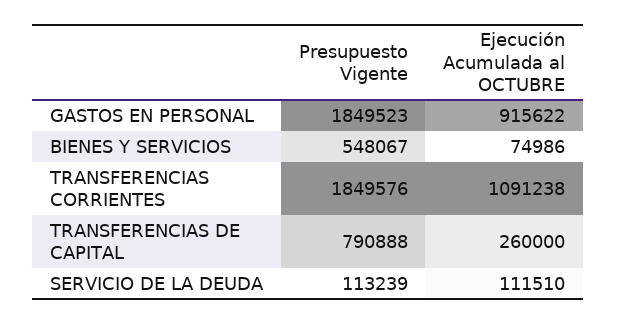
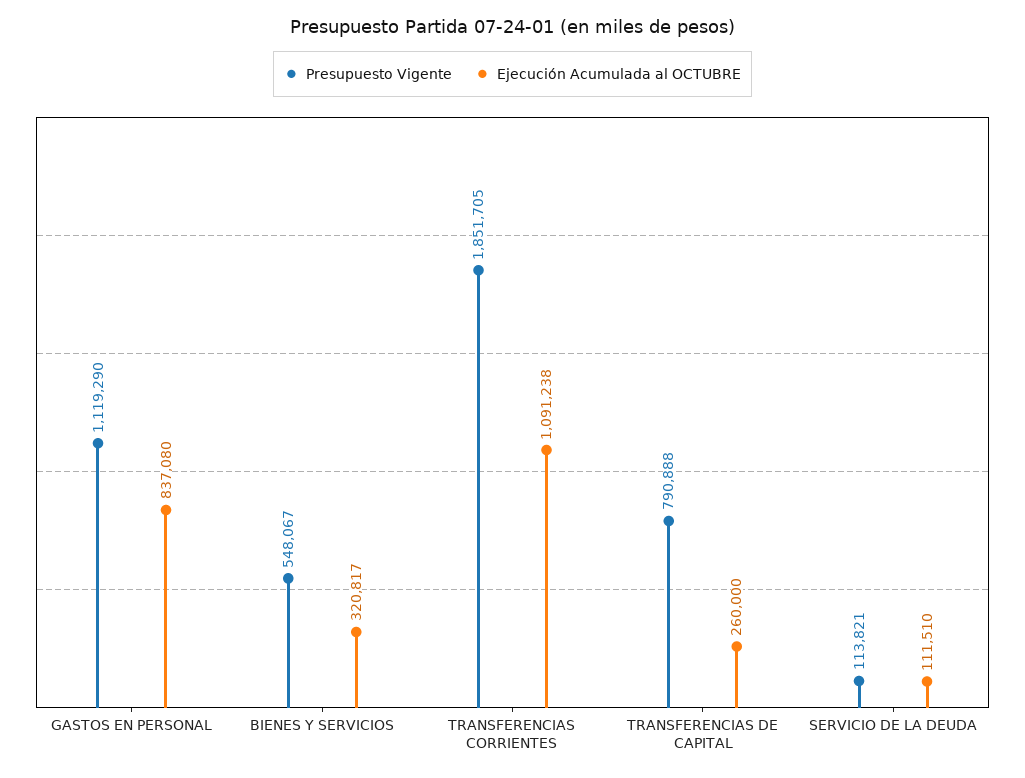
  {
    "Presupuesto Vigente": {
-     "GASTOS EN PERSONAL": 1849523,
+     "GASTOS EN PERSONAL": 1119290,
      "BIENES Y SERVICIOS": 548067,
-     "TRANSFERENCIAS CORRIENTES": 1849576,
+     "TRANSFERENCIAS CORRIENTES": 1851705,
      "TRANSFERENCIAS DE CAPITAL": 790888,
-     "SERVICIO DE LA DEUDA": 113239
+     "SERVICIO DE LA DEUDA": 113821
    },
    "Ejecución Acumulada al OCTUBRE": {
-     "GASTOS EN PERSONAL": 915622,
+     "GASTOS EN PERSONAL": 837080,
-     "BIENES Y SERVICIOS": 74986,
+     "BIENES Y SERVICIOS": 320817,
      "TRANSFERENCIAS CORRIENTES": 1091238,
      "TRANSFERENCIAS DE CAPITAL": 260000,
      "SERVICIO DE LA DEUDA": 111510
    }
  }

